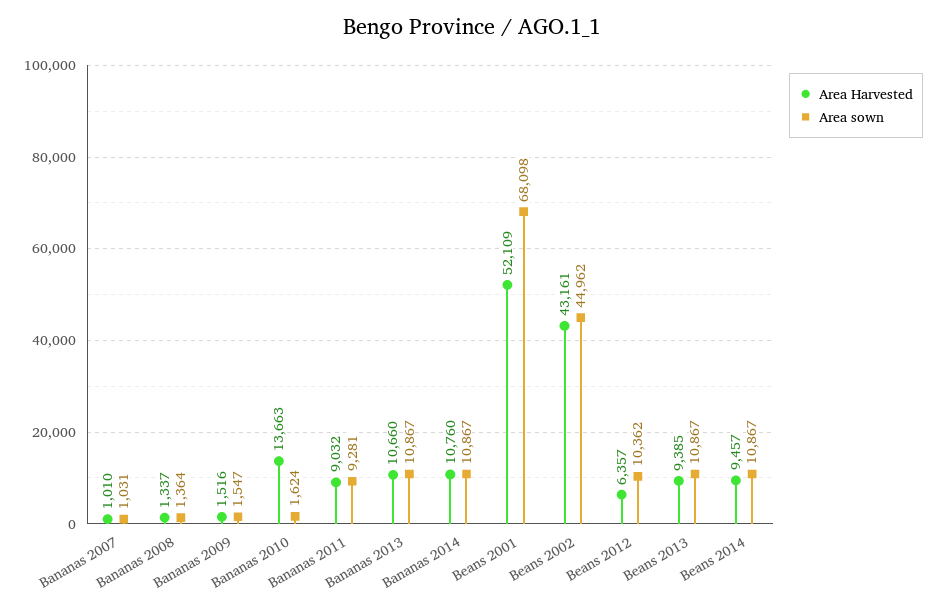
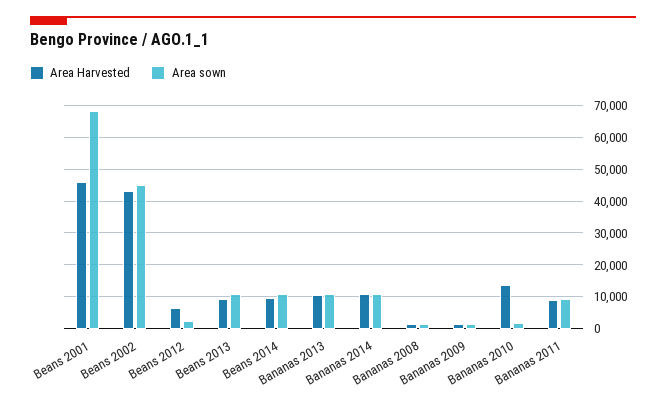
  {
    "Area Harvested": {
-     "Bananas 2007": 1010,
      "Bananas 2008": 1337,
      "Bananas 2009": 1516,
      "Bananas 2010": 13663,
      "Bananas 2011": 9032,
      "Bananas 2013": 10660,
      "Bananas 2014": 10760,
-     "Beans 2001": 52109,
+     "Beans 2001": 46000,
      "Beans 2002": 43161,
      "Beans 2012": 6357,
      "Beans 2013": 9385,
      "Beans 2014": 9457
    },
    "Area sown": {
-     "Bananas 2007": 1031,
      "Bananas 2008": 1364,
      "Bananas 2009": 1547,
      "Bananas 2010": 1624,
      "Bananas 2011": 9281,
      "Bananas 2013": 10867,
      "Bananas 2014": 10867,
      "Beans 2001": 68098,
      "Beans 2002": 44962,
-     "Beans 2012": 10362,
+     "Beans 2012": 2000,
      "Beans 2013": 10867,
      "Beans 2014": 10867
    }
  }

